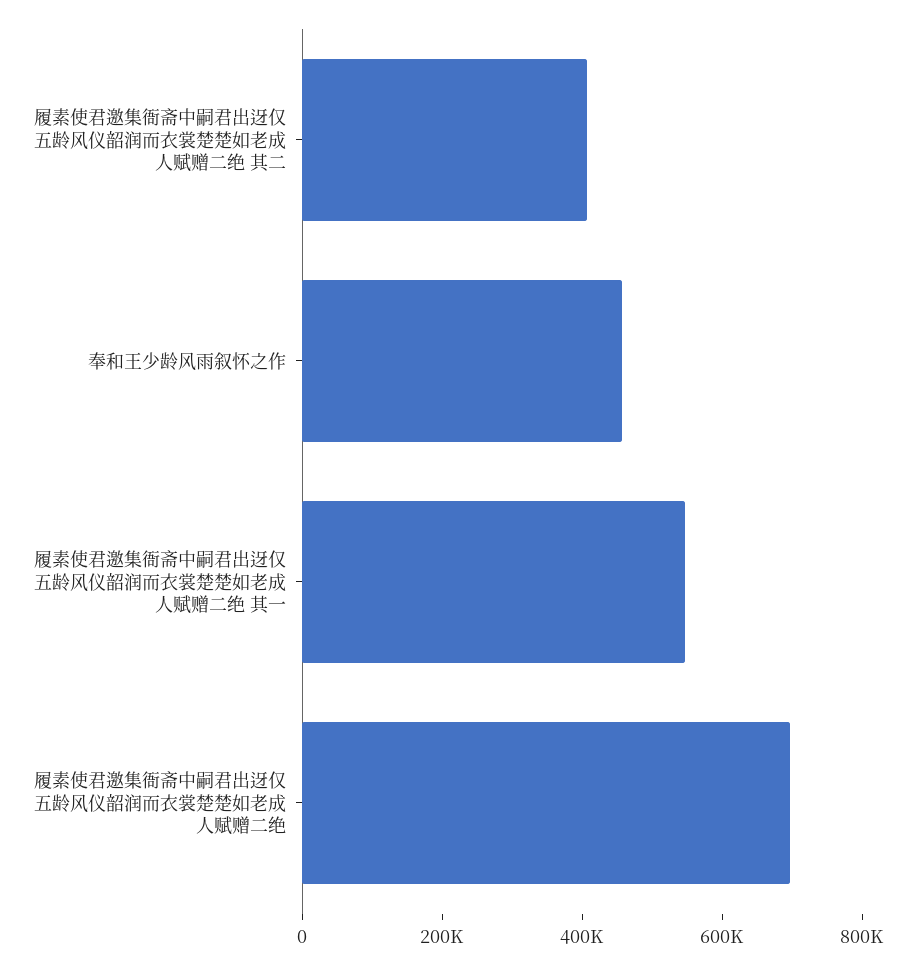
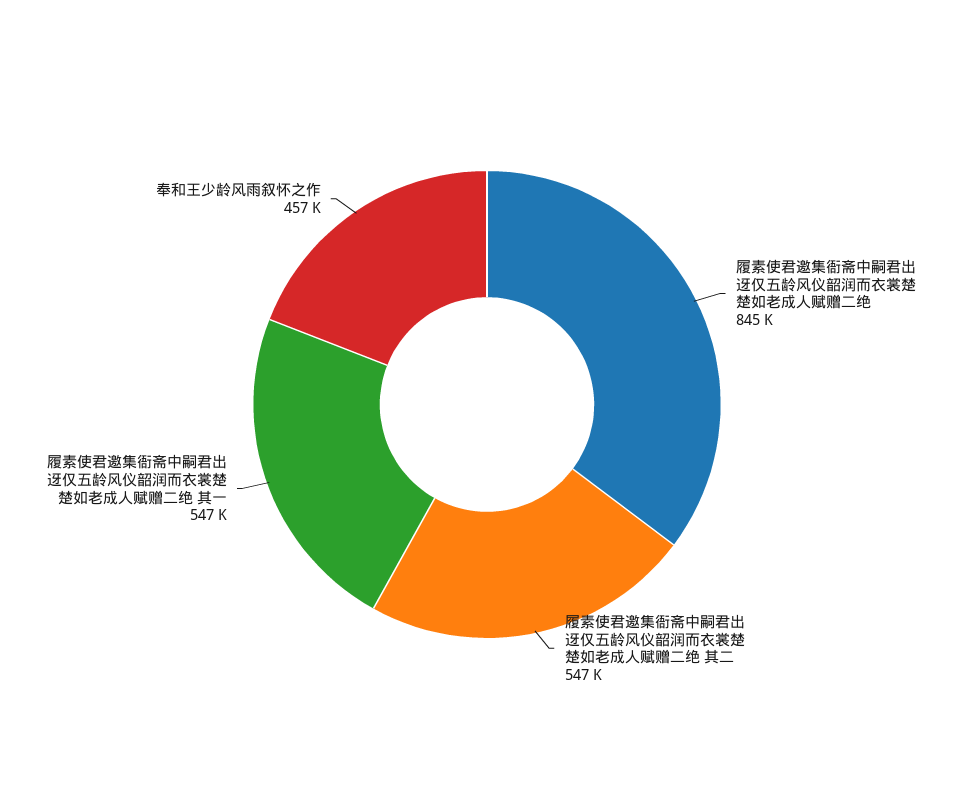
  {
-   "履素使君邀集衙斋中嗣君出迓仅五龄风仪韶润而衣裳楚楚如老成人赋赠二绝 其二": 400000,
+   "履素使君邀集衙斋中嗣君出迓仅五龄风仪韶润而衣裳楚楚如老成人赋赠二绝 其二": 547000,
    "奉和王少龄风雨叙怀之作": 457000,
    "履素使君邀集衙斋中嗣君出迓仅五龄风仪韶润而衣裳楚楚如老成人赋赠二绝 其一": 547000,
-   "履素使君邀集衙斋中嗣君出迓仅五龄风仪韶润而衣裳楚楚如老成人赋赠二绝": 700000
+   "履素使君邀集衙斋中嗣君出迓仅五龄风仪韶润而衣裳楚楚如老成人赋赠二绝": 845000
  }

